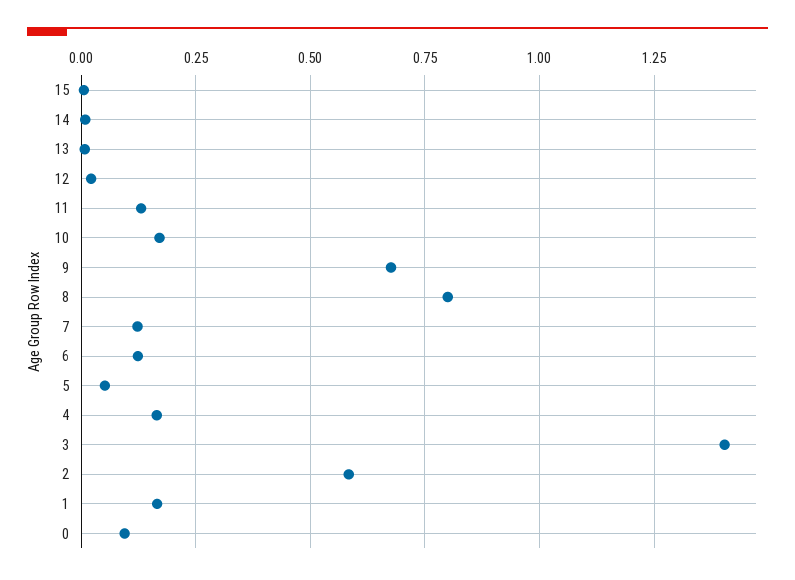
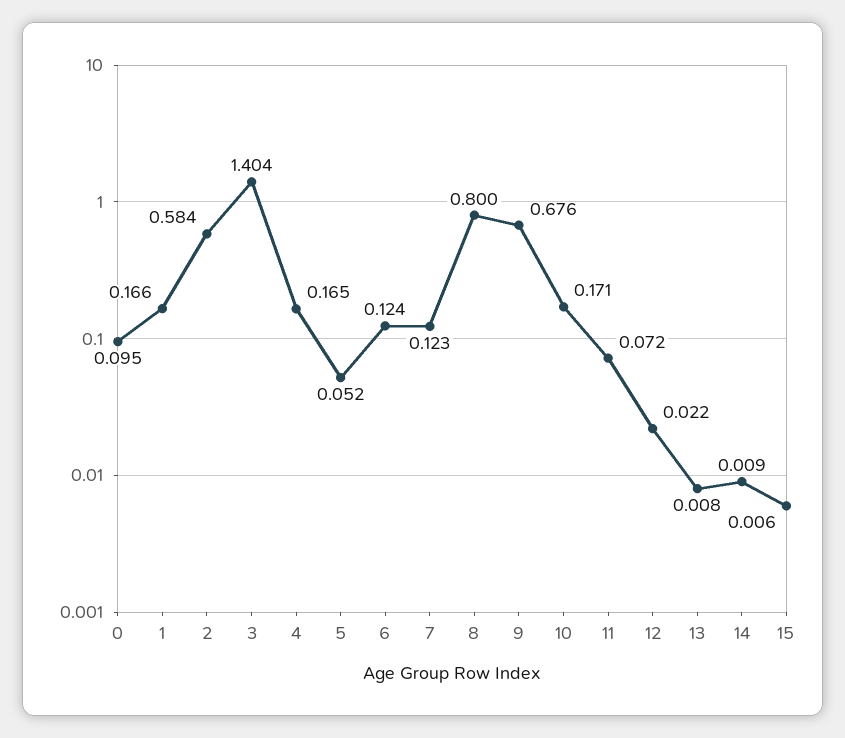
  {
    "15": 0.006,
    "14": 0.009,
    "13": 0.008,
    "12": 0.022,
-   "11": 0.125,
+   "11": 0.072,
    "10": 0.171,
    "9": 0.676,
    "8": 0.8,
    "7": 0.123,
    "6": 0.124,
    "5": 0.052,
    "4": 0.165,
    "3": 1.404,
    "2": 0.584,
    "1": 0.166,
    "0": 0.095
  }

